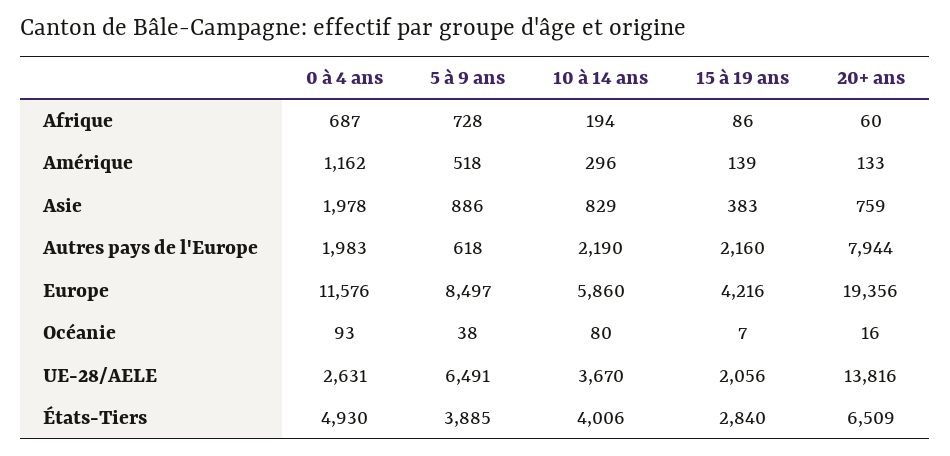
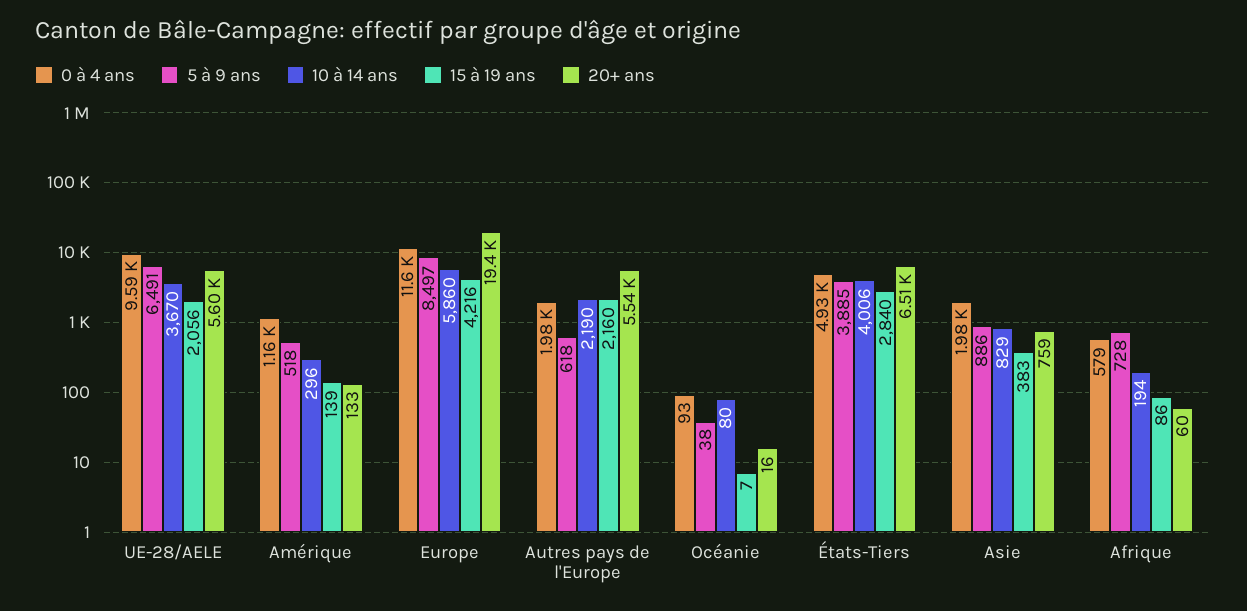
  {
    "0 à 4 ans": {
-     "Afrique": 687,
+     "Afrique": 579,
      "Amérique": 1162,
      "Asie": 1978,
      "Autres pays de l'Europe": 1983,
      "Europe": 11576,
      "Océanie": 93,
-     "UE-28/AELE": 2631,
+     "UE-28/AELE": 9590,
      "États-Tiers": 4930
    },
    "5 à 9 ans": {
      "Afrique": 728,
      "Amérique": 518,
      "Asie": 886,
      "Autres pays de l'Europe": 618,
      "Europe": 8497,
      "Océanie": 38,
      "UE-28/AELE": 6491,
      "États-Tiers": 3885
    },
    "10 à 14 ans": {
      "Afrique": 194,
      "Amérique": 296,
      "Asie": 829,
      "Autres pays de l'Europe": 2190,
      "Europe": 5860,
      "Océanie": 80,
      "UE-28/AELE": 3670,
      "États-Tiers": 4006
    },
    "15 à 19 ans": {
      "Afrique": 86,
      "Amérique": 139,
      "Asie": 383,
      "Autres pays de l'Europe": 2160,
      "Europe": 4216,
      "Océanie": 7,
      "UE-28/AELE": 2056,
      "États-Tiers": 2840
    },
    "20+ ans": {
      "Afrique": 60,
      "Amérique": 133,
      "Asie": 759,
-     "Autres pays de l'Europe": 7944,
+     "Autres pays de l'Europe": 5540,
      "Europe": 19356,
      "Océanie": 16,
-     "UE-28/AELE": 13816,
+     "UE-28/AELE": 5600,
      "États-Tiers": 6509
    }
  }

